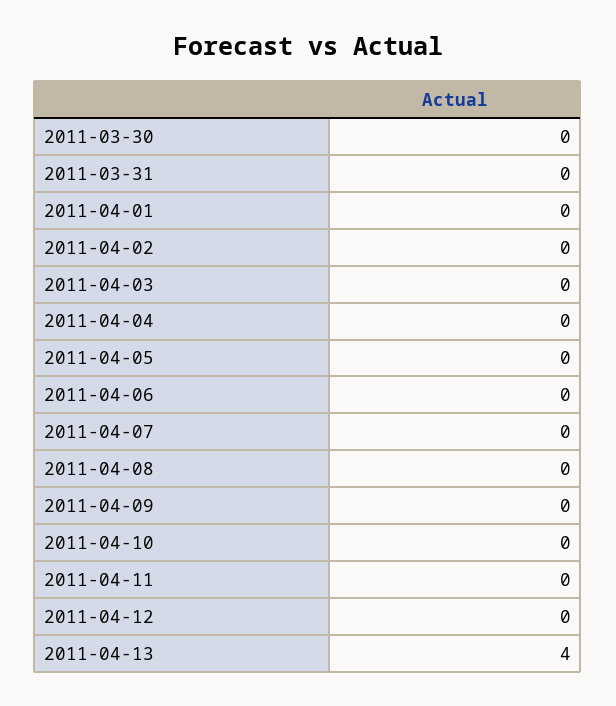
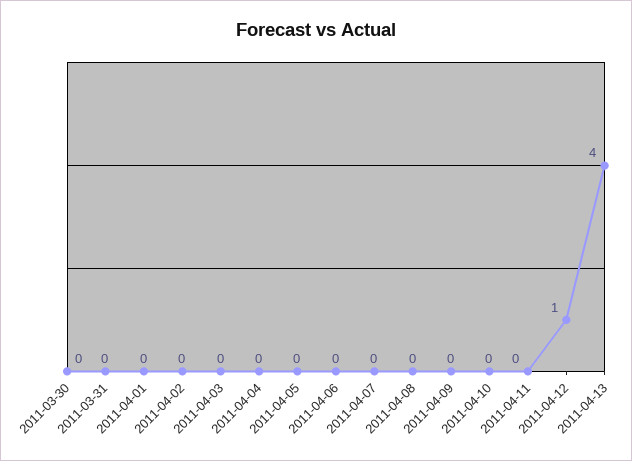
  {
    "2011-03-30": 0,
    "2011-03-31": 0,
    "2011-04-01": 0,
    "2011-04-02": 0,
    "2011-04-03": 0,
    "2011-04-04": 0,
    "2011-04-05": 0,
    "2011-04-06": 0,
    "2011-04-07": 0,
    "2011-04-08": 0,
    "2011-04-09": 0,
    "2011-04-10": 0,
    "2011-04-11": 0,
-   "2011-04-12": 0,
+   "2011-04-12": 1,
    "2011-04-13": 4
  }

